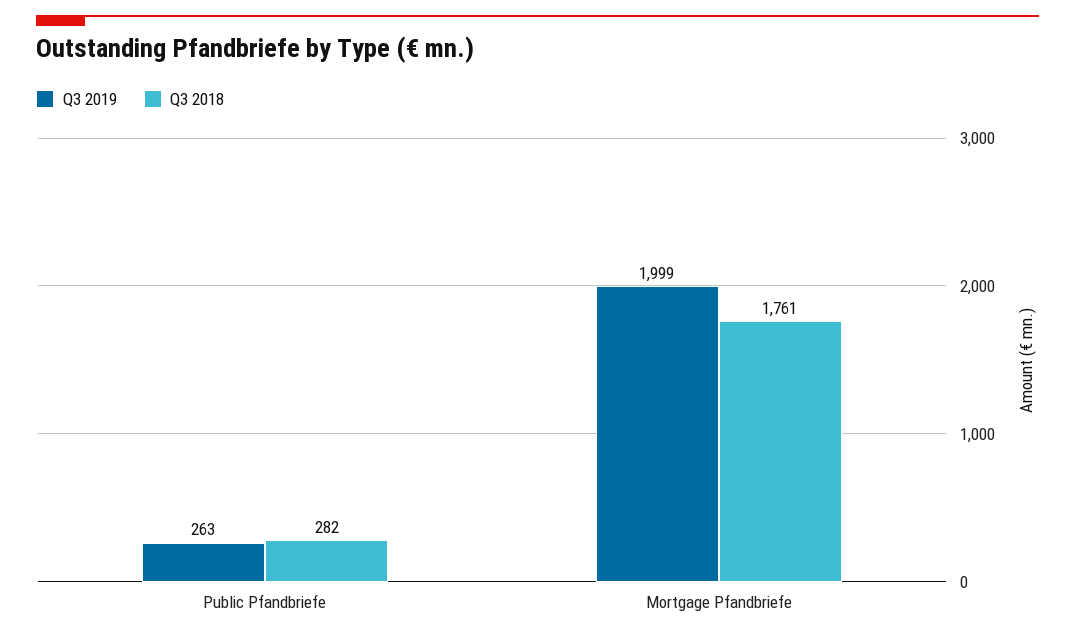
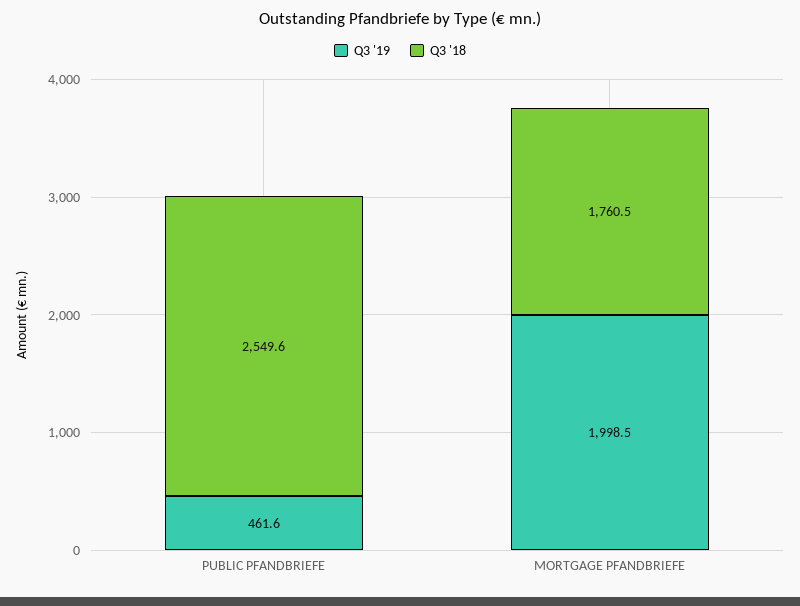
  {
    "Q3 2019": {
-     "Public Pfandbriefe": 263,
+     "Public Pfandbriefe": 461.6,
      "Mortgage Pfandbriefe": 1998.5
    },
    "Q3 2018": {
-     "Public Pfandbriefe": 282,
+     "Public Pfandbriefe": 2549.6,
      "Mortgage Pfandbriefe": 1760.5
    }
  }

